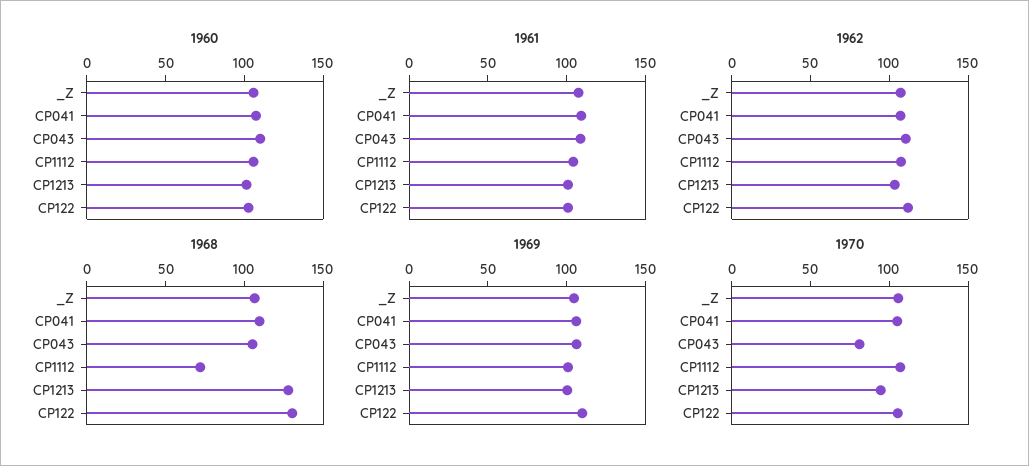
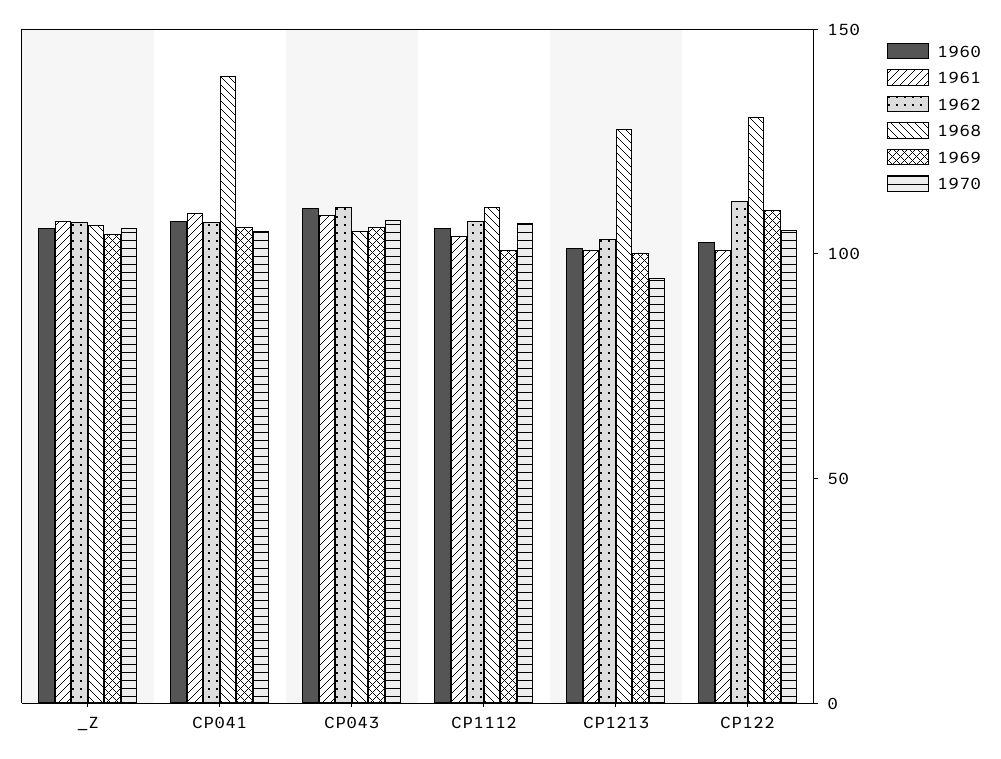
  {
    "1960": {
      "_Z": 110,
      "CP041": 110,
      "CP043": 110,
      "CP1112": 110,
      "CP1213": 100,
      "CP122": 100
    },
    "1961": {
      "_Z": 110,
      "CP041": 110,
      "CP043": 110,
      "CP1112": 100,
      "CP1213": 100,
      "CP122": 100
    },
    "1962": {
      "_Z": 110,
      "CP041": 110,
      "CP043": 110,
      "CP1112": 110,
      "CP1213": 100,
      "CP122": 110
    },
    "1968": {
      "_Z": 110,
-     "CP041": 110,
+     "CP041": 140,
      "CP043": 110,
-     "CP1112": 70,
+     "CP1112": 110,
      "CP1213": 130,
      "CP122": 130
    },
    "1969": {
      "_Z": 100,
      "CP041": 110,
      "CP043": 110,
      "CP1112": 100,
      "CP1213": 100,
      "CP122": 110
    },
    "1970": {
      "_Z": 110,
      "CP041": 100,
-     "CP043": 80,
+     "CP043": 110,
      "CP1112": 110,
      "CP1213": 90,
      "CP122": 110
    }
  }

